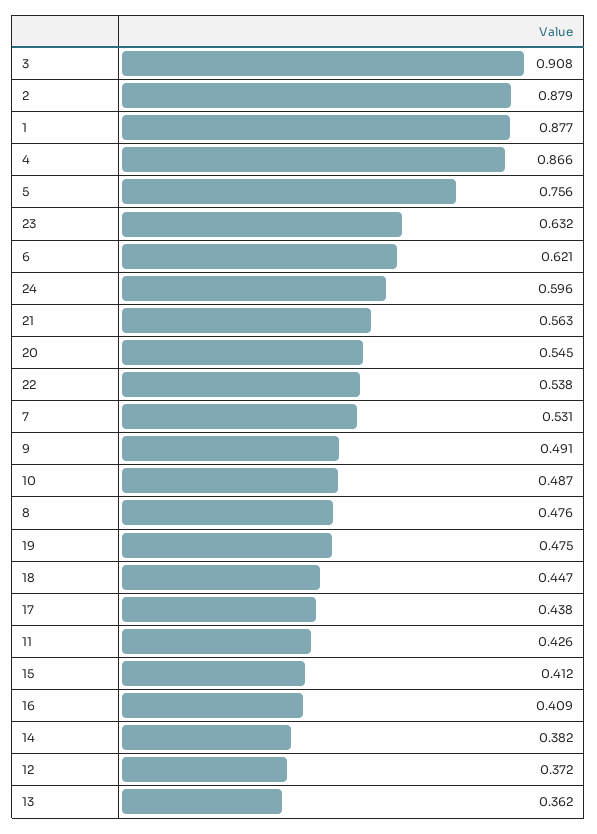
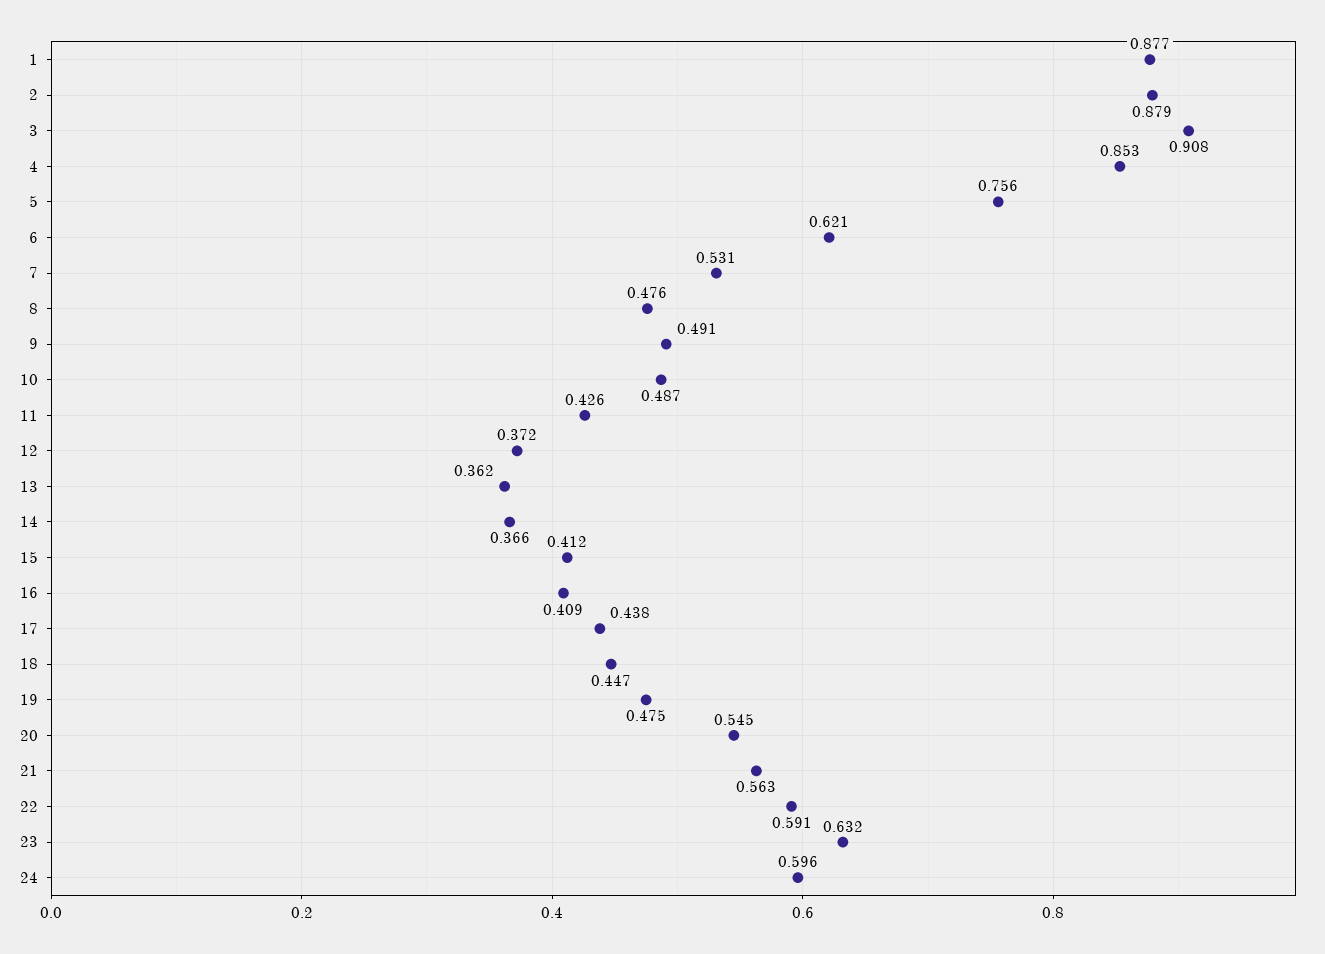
  {
    "3": 0.908,
    "2": 0.879,
    "1": 0.877,
-   "4": 0.866,
+   "4": 0.853,
    "5": 0.756,
    "23": 0.632,
    "6": 0.621,
    "24": 0.596,
    "21": 0.563,
    "20": 0.545,
-   "22": 0.538,
+   "22": 0.591,
    "7": 0.531,
    "9": 0.491,
    "10": 0.487,
    "8": 0.476,
    "19": 0.475,
    "18": 0.447,
    "17": 0.438,
    "11": 0.426,
    "15": 0.412,
    "16": 0.409,
-   "14": 0.382,
+   "14": 0.366,
    "12": 0.372,
    "13": 0.362
  }

